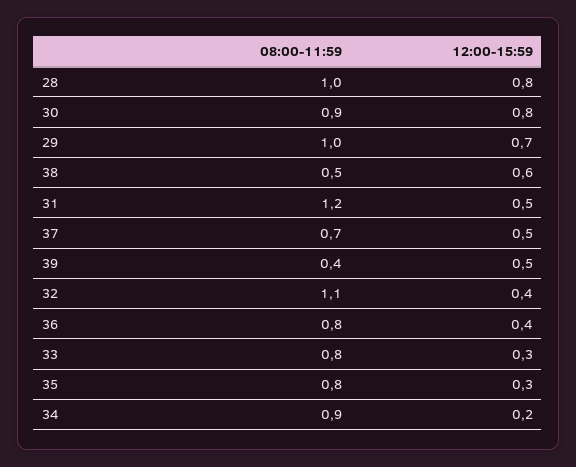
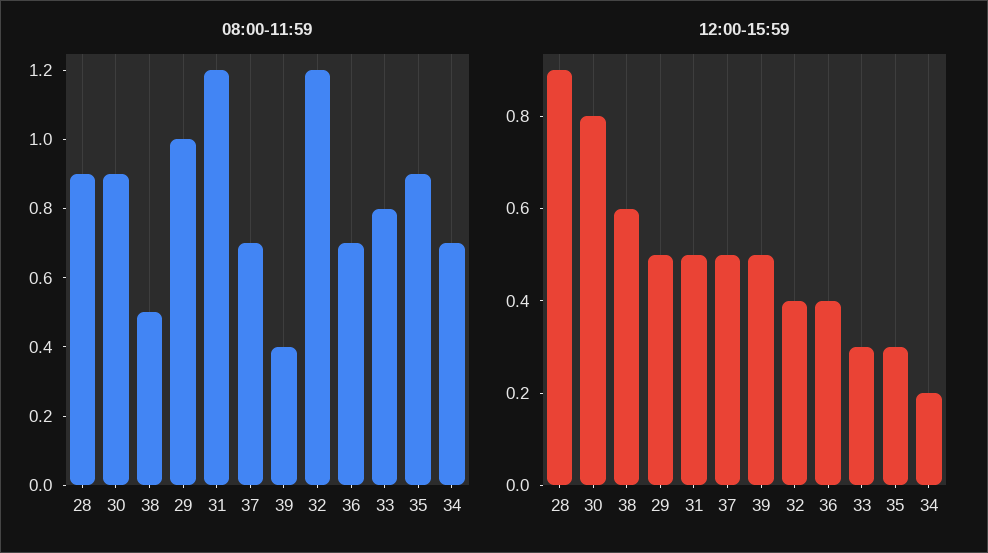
  {
    "08:00-11:59": {
-     "28": 1,
+     "28": 0.9,
      "30": 0.9,
      "29": 1,
      "38": 0.5,
      "31": 1.2,
      "37": 0.7,
      "39": 0.4,
-     "32": 1.1,
+     "32": 1.2,
-     "36": 0.8,
+     "36": 0.7,
      "33": 0.8,
-     "35": 0.8,
+     "35": 0.9,
-     "34": 0.9
+     "34": 0.7
    },
    "12:00-15:59": {
-     "28": 0.8,
+     "28": 0.9,
      "30": 0.8,
-     "29": 0.7,
+     "29": 0.5,
      "38": 0.6,
      "31": 0.5,
      "37": 0.5,
      "39": 0.5,
      "32": 0.4,
      "36": 0.4,
      "33": 0.3,
      "35": 0.3,
      "34": 0.2
    }
  }

